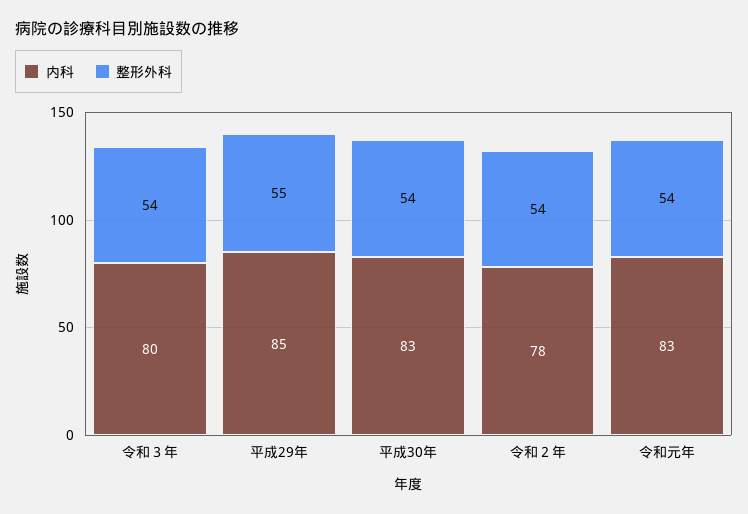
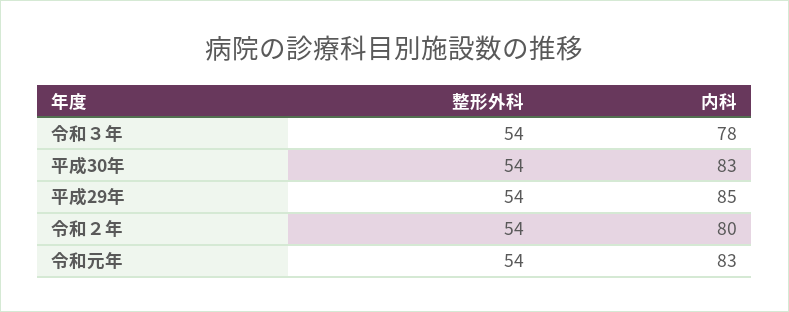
  {
    "内科": {
-     "令和３年": 80,
+     "令和３年": 78,
      "平成29年": 85,
      "平成30年": 83,
-     "令和２年": 78,
+     "令和２年": 80,
      "令和元年": 83
    },
    "整形外科": {
      "令和３年": 54,
-     "平成29年": 55,
+     "平成29年": 54,
      "平成30年": 54,
      "令和２年": 54,
      "令和元年": 54
    }
  }

